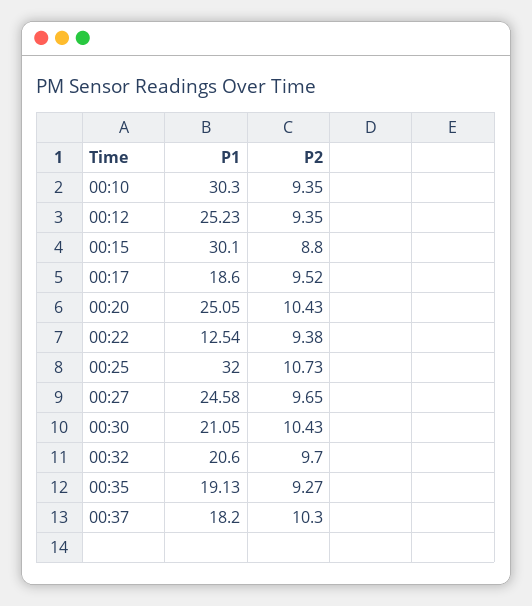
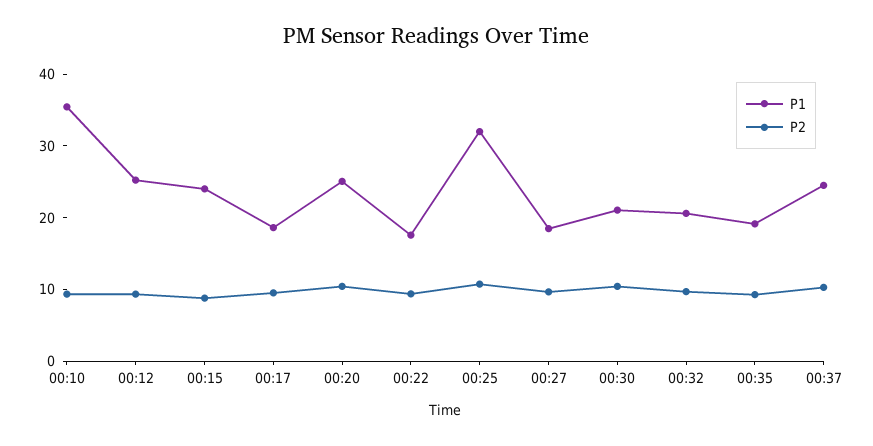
  {
    "P1": {
-     "00:10": 30.3,
+     "00:10": 36,
      "00:12": 25.23,
-     "00:15": 30.1,
+     "00:15": 24,
      "00:17": 18.6,
      "00:20": 25.05,
-     "00:22": 12.54,
+     "00:22": 18,
      "00:25": 32,
-     "00:27": 24.58,
+     "00:27": 18,
      "00:30": 21.05,
      "00:32": 20.6,
      "00:35": 19.13,
-     "00:37": 18.2
+     "00:37": 24
    },
    "P2": {
      "00:10": 9.35,
      "00:12": 9.35,
      "00:15": 8.8,
      "00:17": 9.52,
      "00:20": 10.43,
      "00:22": 9.38,
      "00:25": 10.73,
      "00:27": 9.65,
      "00:30": 10.43,
      "00:32": 9.7,
      "00:35": 9.27,
      "00:37": 10.3
    }
  }

